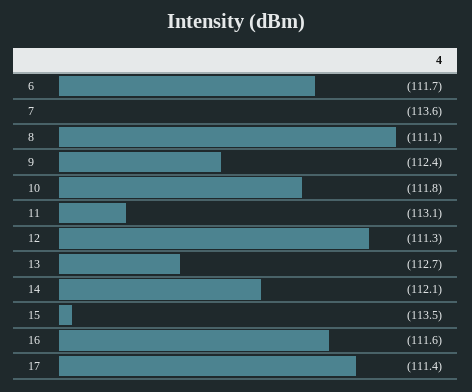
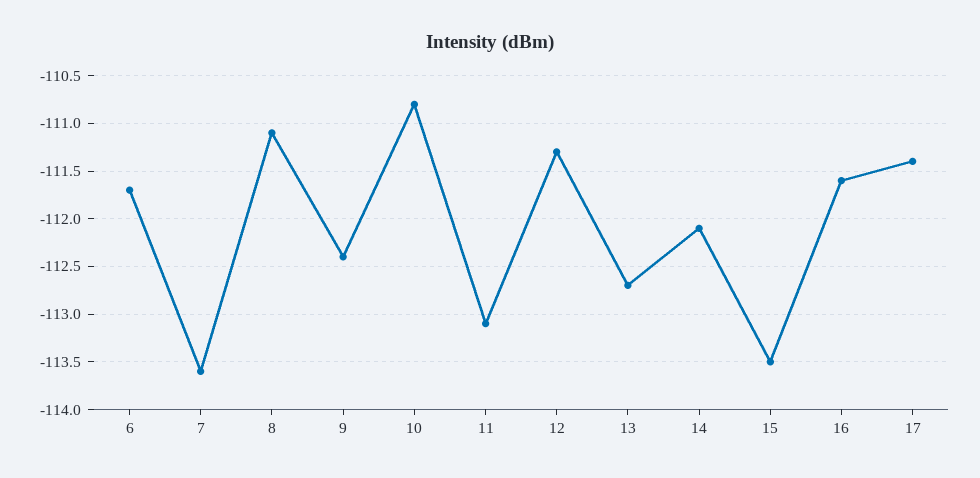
  {
    "6": -111.7,
    "7": -113.6,
    "8": -111.1,
    "9": -112.4,
-   "10": -111.8,
+   "10": -110.8,
    "11": -113.1,
    "12": -111.3,
    "13": -112.7,
    "14": -112.1,
    "15": -113.5,
    "16": -111.6,
    "17": -111.4
  }

